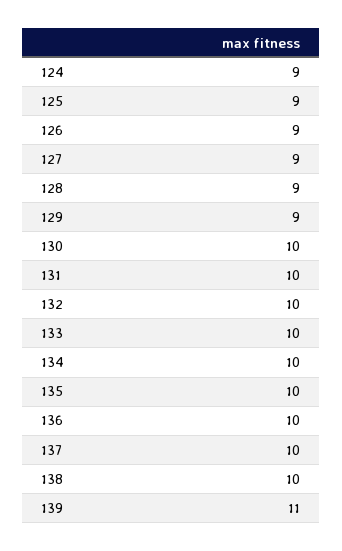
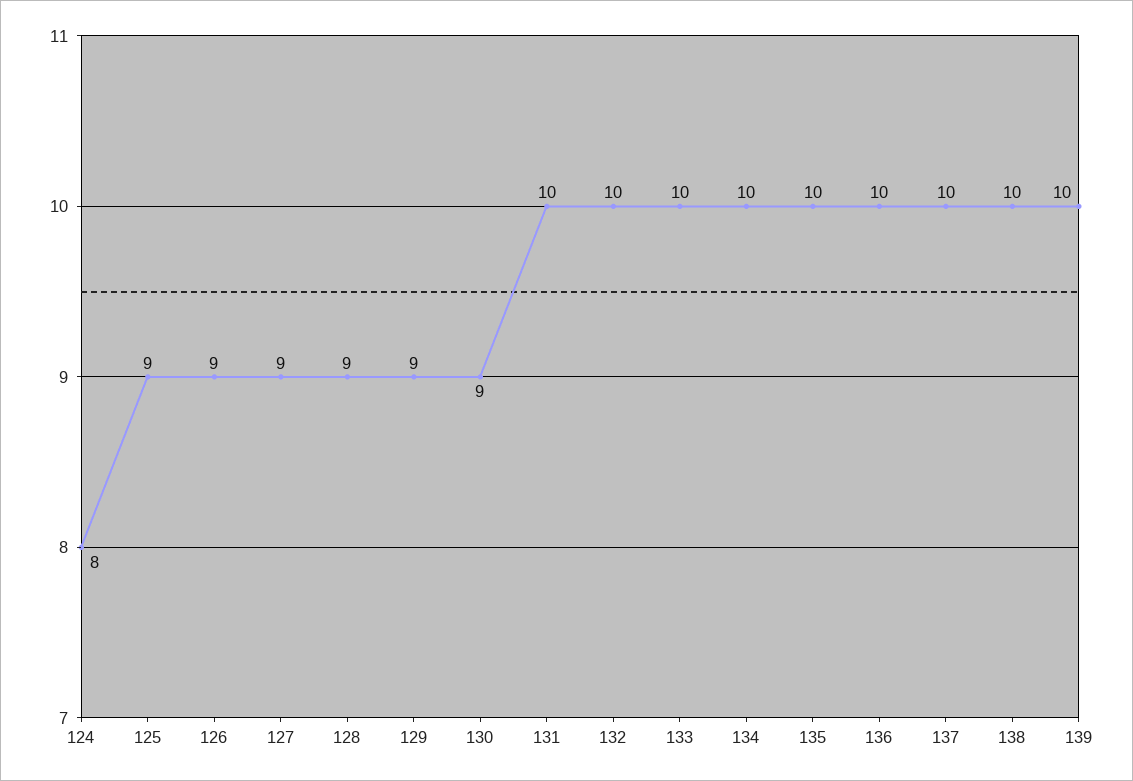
  {
-   "124": 9,
+   "124": 8,
    "125": 9,
    "126": 9,
    "127": 9,
    "128": 9,
    "129": 9,
-   "130": 10,
+   "130": 9,
    "131": 10,
    "132": 10,
    "133": 10,
    "134": 10,
    "135": 10,
    "136": 10,
    "137": 10,
    "138": 10,
-   "139": 11
+   "139": 10
  }

